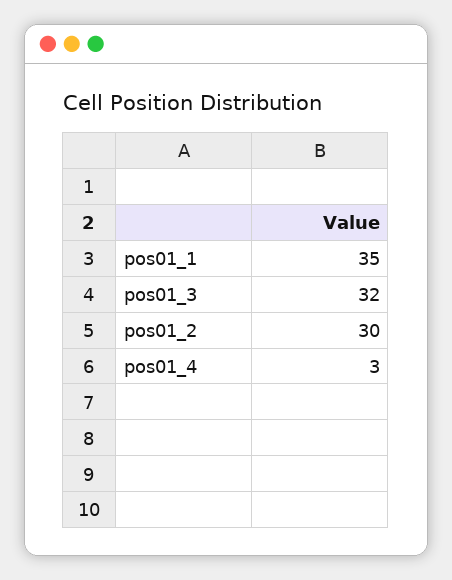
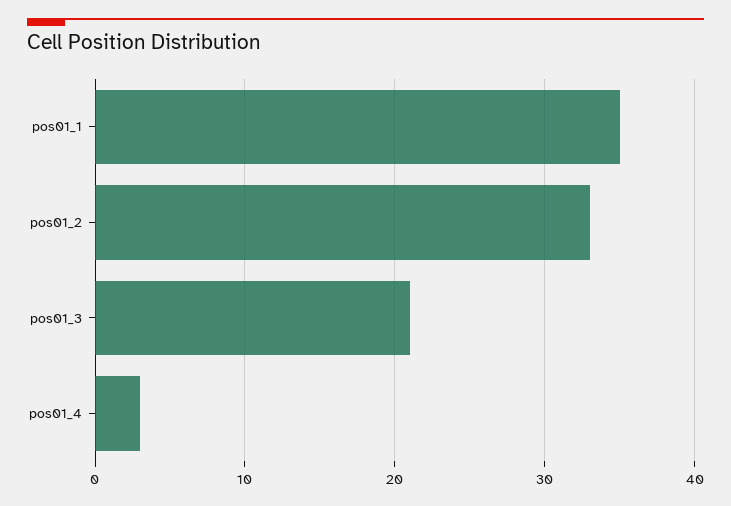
  {
    "pos01_1": 35,
-   "pos01_3": 32,
+   "pos01_3": 21,
-   "pos01_2": 30,
+   "pos01_2": 33,
    "pos01_4": 3
  }

